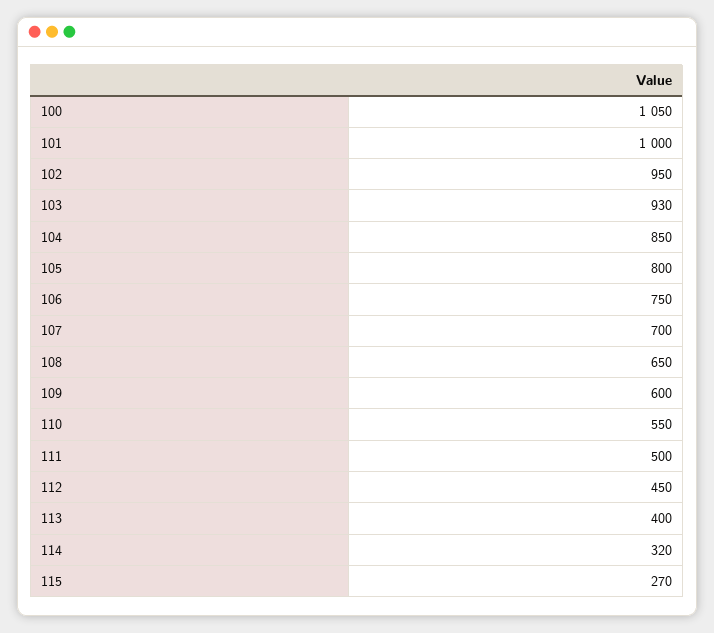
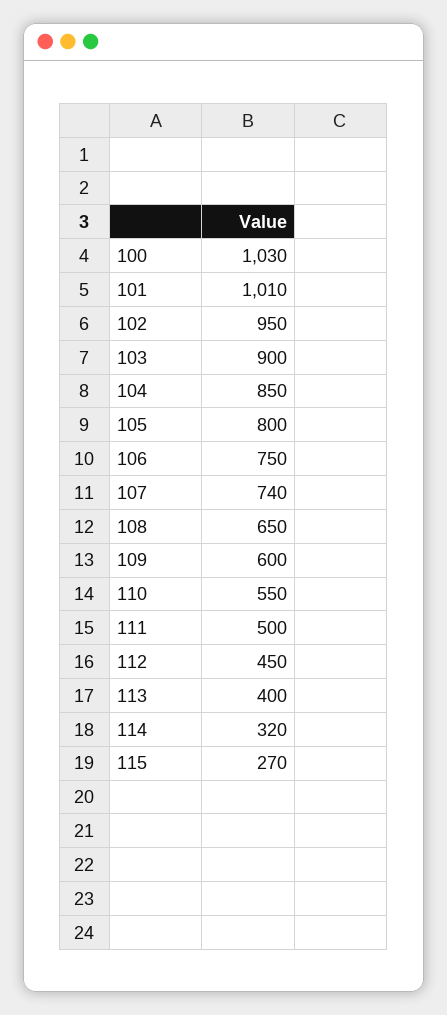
  {
-   "100": 1050,
+   "100": 1030,
-   "101": 1000,
+   "101": 1010,
    "102": 950,
-   "103": 930,
+   "103": 900,
    "104": 850,
    "105": 800,
    "106": 750,
-   "107": 700,
+   "107": 740,
    "108": 650,
    "109": 600,
    "110": 550,
    "111": 500,
    "112": 450,
    "113": 400,
    "114": 320,
    "115": 270
  }

